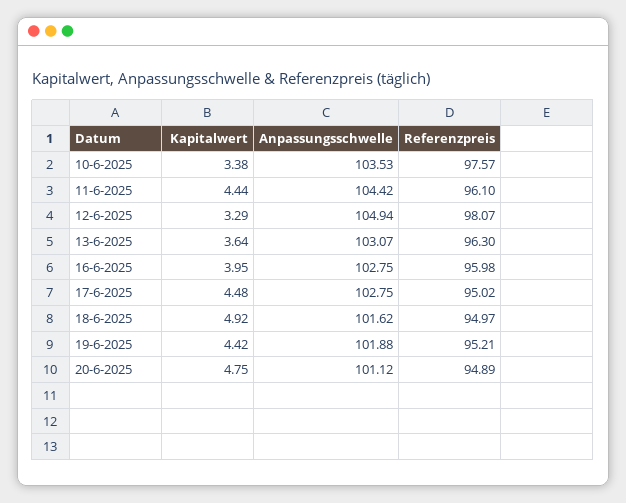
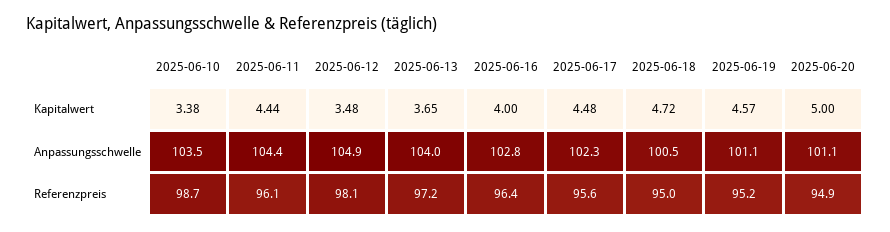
  {
    "Kapitalwert": {
      "10-6-2025": 3.38,
      "11-6-2025": 4.44,
-     "12-6-2025": 3.29,
+     "12-6-2025": 3.48,
-     "13-6-2025": 3.64,
+     "13-6-2025": 3.65,
-     "16-6-2025": 3.95,
+     "16-6-2025": 4,
      "17-6-2025": 4.48,
-     "18-6-2025": 4.92,
+     "18-6-2025": 4.72,
-     "19-6-2025": 4.42,
+     "19-6-2025": 4.57,
-     "20-6-2025": 4.75
+     "20-6-2025": 5
    },
    "Anpassungsschwelle": {
      "10-6-2025": 103.53,
      "11-6-2025": 104.42,
      "12-6-2025": 104.94,
-     "13-6-2025": 103.07,
+     "13-6-2025": 104,
      "16-6-2025": 102.75,
-     "17-6-2025": 102.75,
+     "17-6-2025": 102.3,
-     "18-6-2025": 101.62,
+     "18-6-2025": 100.5,
-     "19-6-2025": 101.88,
+     "19-6-2025": 101.1,
      "20-6-2025": 101.12
    },
    "Referenzpreis": {
-     "10-6-2025": 97.57,
+     "10-6-2025": 98.7,
      "11-6-2025": 96.1,
      "12-6-2025": 98.07,
-     "13-6-2025": 96.3,
+     "13-6-2025": 97.2,
-     "16-6-2025": 95.98,
+     "16-6-2025": 96.4,
-     "17-6-2025": 95.02,
+     "17-6-2025": 95.6,
      "18-6-2025": 94.97,
      "19-6-2025": 95.21,
      "20-6-2025": 94.89
    }
  }

